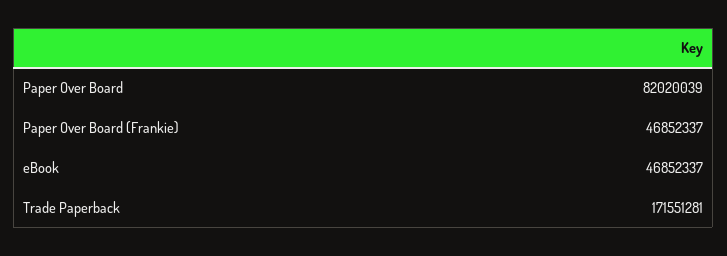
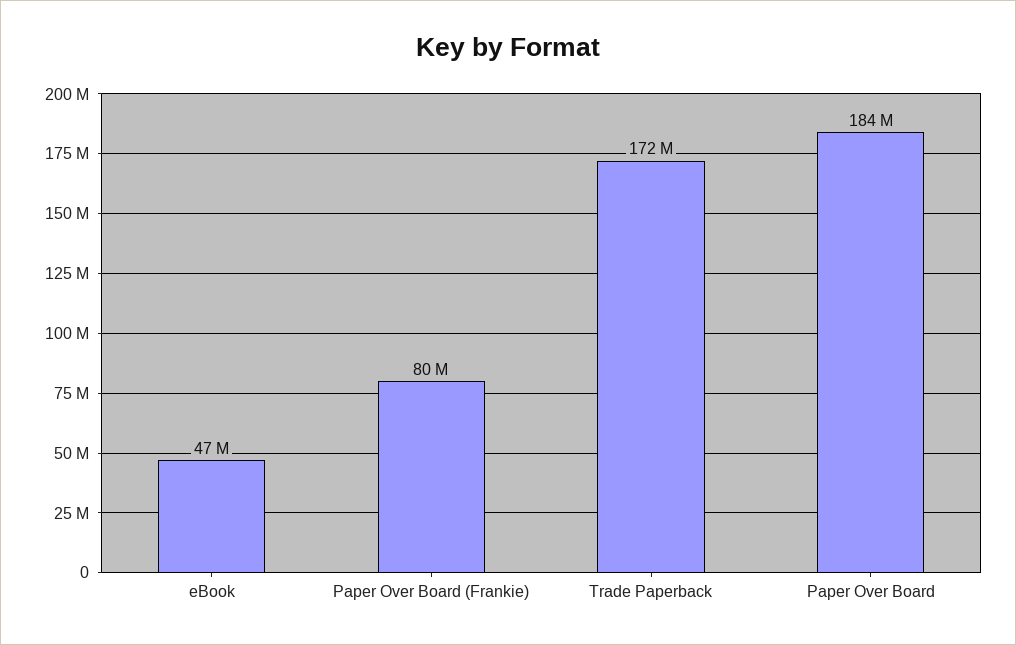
  {
-   "Paper Over Board": 82020039,
+   "Paper Over Board": 184000000,
-   "Paper Over Board (Frankie)": 46852337,
+   "Paper Over Board (Frankie)": 80000000,
    "eBook": 46852337,
    "Trade Paperback": 171551281
  }

